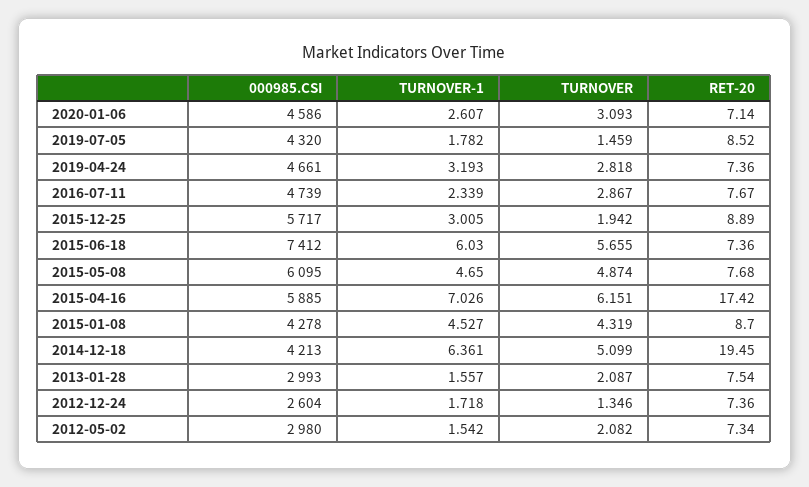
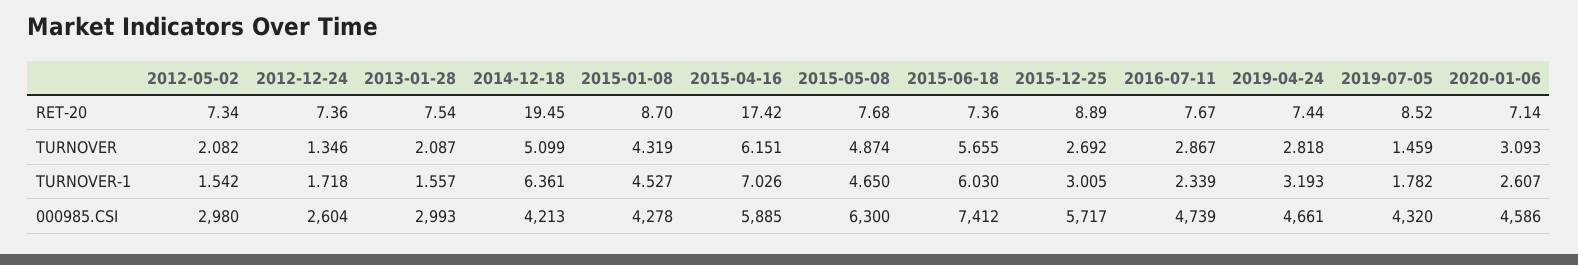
  {
    "000985.CSI": {
      "2020-01-06": 4586,
      "2019-07-05": 4320,
      "2019-04-24": 4661,
      "2016-07-11": 4739,
      "2015-12-25": 5717,
      "2015-06-18": 7412,
-     "2015-05-08": 6095,
+     "2015-05-08": 6300,
      "2015-04-16": 5885,
      "2015-01-08": 4278,
      "2014-12-18": 4213,
      "2013-01-28": 2993,
      "2012-12-24": 2604,
      "2012-05-02": 2980
    },
    "TURNOVER-1": {
      "2020-01-06": 2.607,
      "2019-07-05": 1.782,
      "2019-04-24": 3.193,
      "2016-07-11": 2.339,
      "2015-12-25": 3.005,
      "2015-06-18": 6.03,
      "2015-05-08": 4.65,
      "2015-04-16": 7.026,
      "2015-01-08": 4.527,
      "2014-12-18": 6.361,
      "2013-01-28": 1.557,
      "2012-12-24": 1.718,
      "2012-05-02": 1.542
    },
    "TURNOVER": {
      "2020-01-06": 3.093,
      "2019-07-05": 1.459,
      "2019-04-24": 2.818,
      "2016-07-11": 2.867,
-     "2015-12-25": 1.942,
+     "2015-12-25": 2.692,
      "2015-06-18": 5.655,
      "2015-05-08": 4.874,
      "2015-04-16": 6.151,
      "2015-01-08": 4.319,
      "2014-12-18": 5.099,
      "2013-01-28": 2.087,
      "2012-12-24": 1.346,
      "2012-05-02": 2.082
    },
    "RET-20": {
      "2020-01-06": 7.14,
      "2019-07-05": 8.52,
-     "2019-04-24": 7.36,
+     "2019-04-24": 7.44,
      "2016-07-11": 7.67,
      "2015-12-25": 8.89,
      "2015-06-18": 7.36,
      "2015-05-08": 7.68,
      "2015-04-16": 17.42,
      "2015-01-08": 8.7,
      "2014-12-18": 19.45,
      "2013-01-28": 7.54,
      "2012-12-24": 7.36,
      "2012-05-02": 7.34
    }
  }

